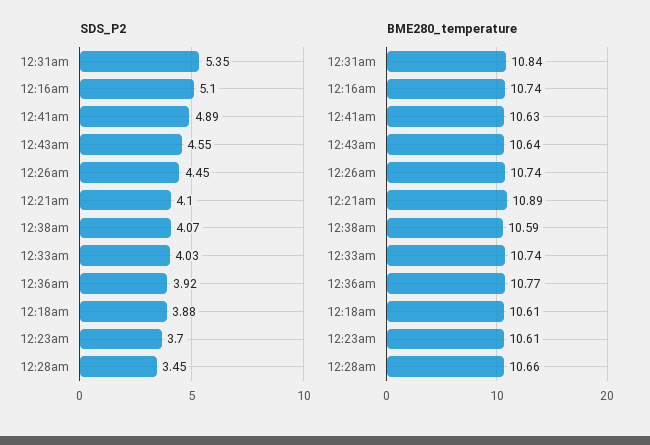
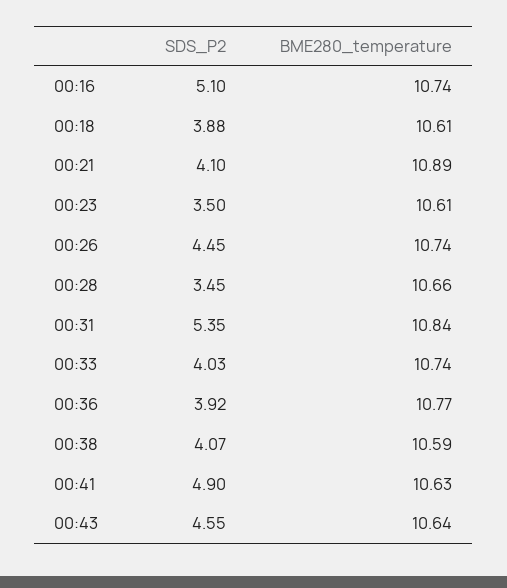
  {
    "SDS_P2": {
      "12:31am": 5.35,
      "12:16am": 5.1,
-     "12:41am": 4.89,
+     "12:41am": 4.9,
      "12:43am": 4.55,
      "12:26am": 4.45,
      "12:21am": 4.1,
      "12:38am": 4.07,
      "12:33am": 4.03,
      "12:36am": 3.92,
      "12:18am": 3.88,
-     "12:23am": 3.7,
+     "12:23am": 3.5,
      "12:28am": 3.45
    },
    "BME280_temperature": {
      "12:31am": 10.84,
      "12:16am": 10.74,
      "12:41am": 10.63,
      "12:43am": 10.64,
      "12:26am": 10.74,
      "12:21am": 10.89,
      "12:38am": 10.59,
      "12:33am": 10.74,
      "12:36am": 10.77,
      "12:18am": 10.61,
      "12:23am": 10.61,
      "12:28am": 10.66
    }
  }

